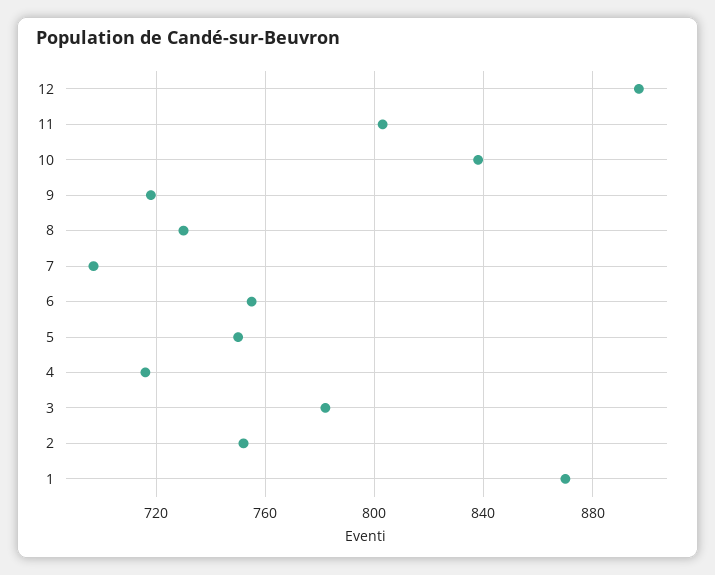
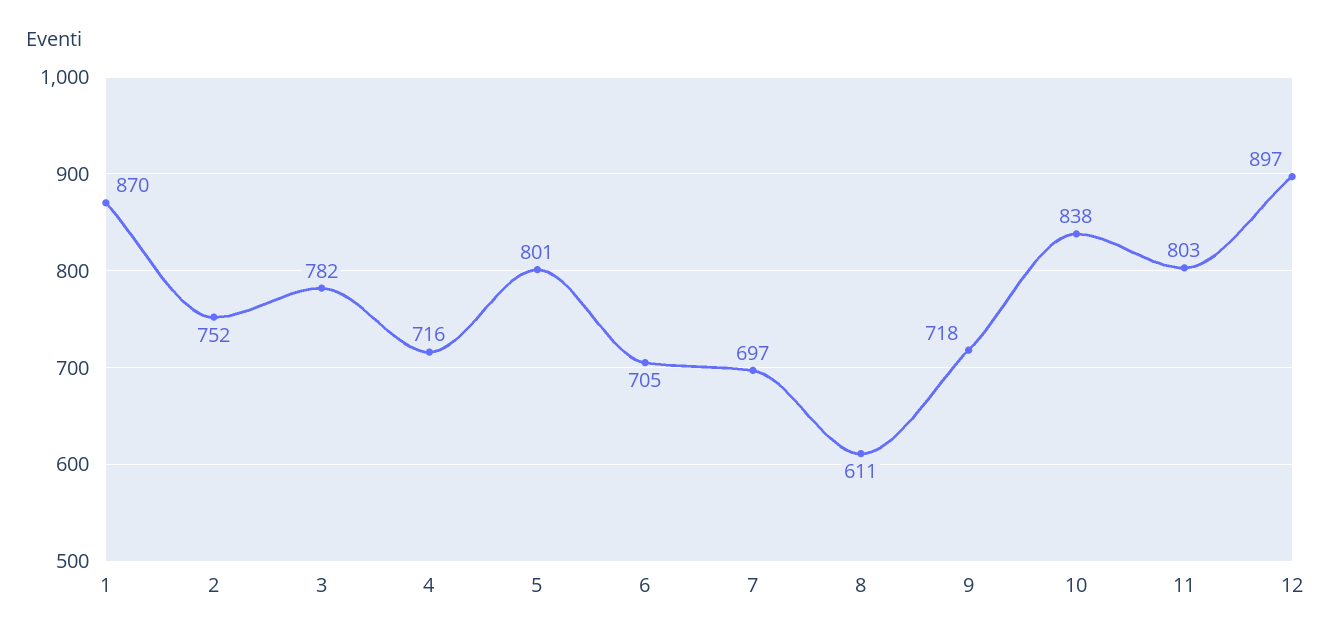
  {
    "12": 897,
    "11": 803,
    "10": 838,
    "9": 718,
-   "8": 730,
+   "8": 611,
    "7": 697,
-   "6": 755,
+   "6": 705,
-   "5": 750,
+   "5": 801,
    "4": 716,
    "3": 782,
    "2": 752,
    "1": 870
  }

